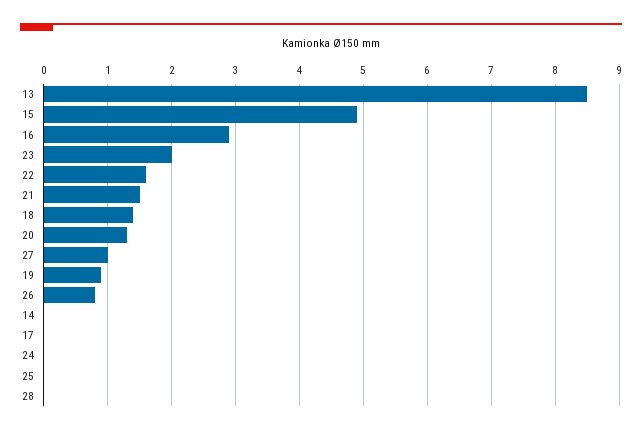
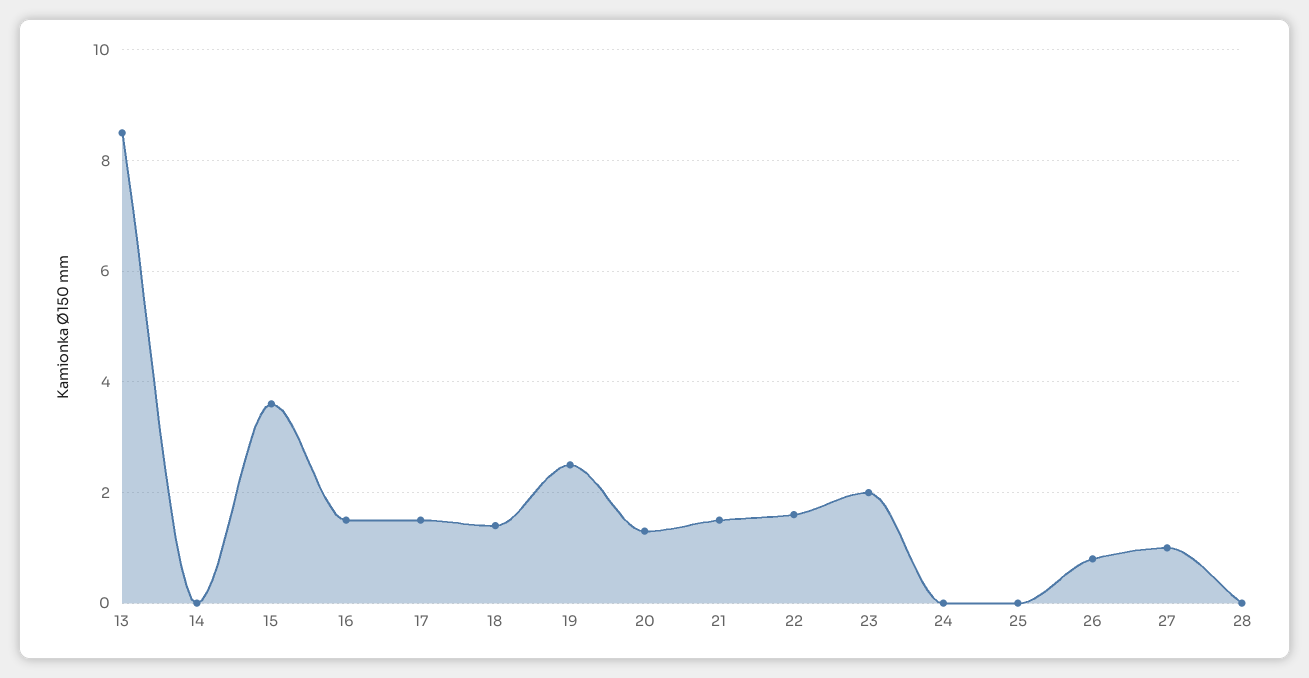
  {
    "13": 8.5,
-   "15": 4.9,
+   "15": 3.5,
-   "16": 2.9,
+   "16": 1.5,
    "23": 2,
    "22": 1.6,
    "21": 1.5,
    "18": 1.4,
    "20": 1.3,
    "27": 1,
-   "19": 0.9,
+   "19": 2.5,
    "26": 0.8,
    "14": 0,
-   "17": 0,
+   "17": 1.5,
    "24": 0,
    "25": 0,
    "28": 0
  }

